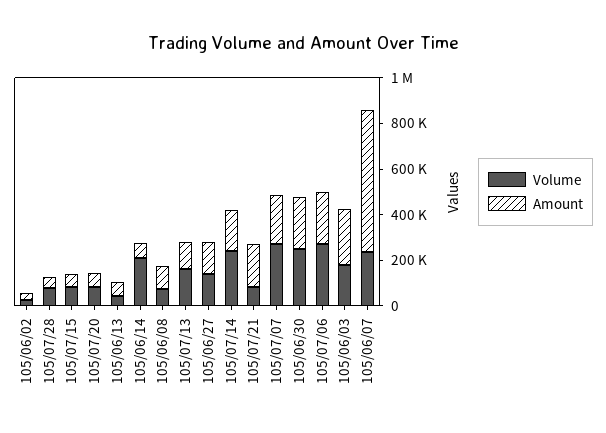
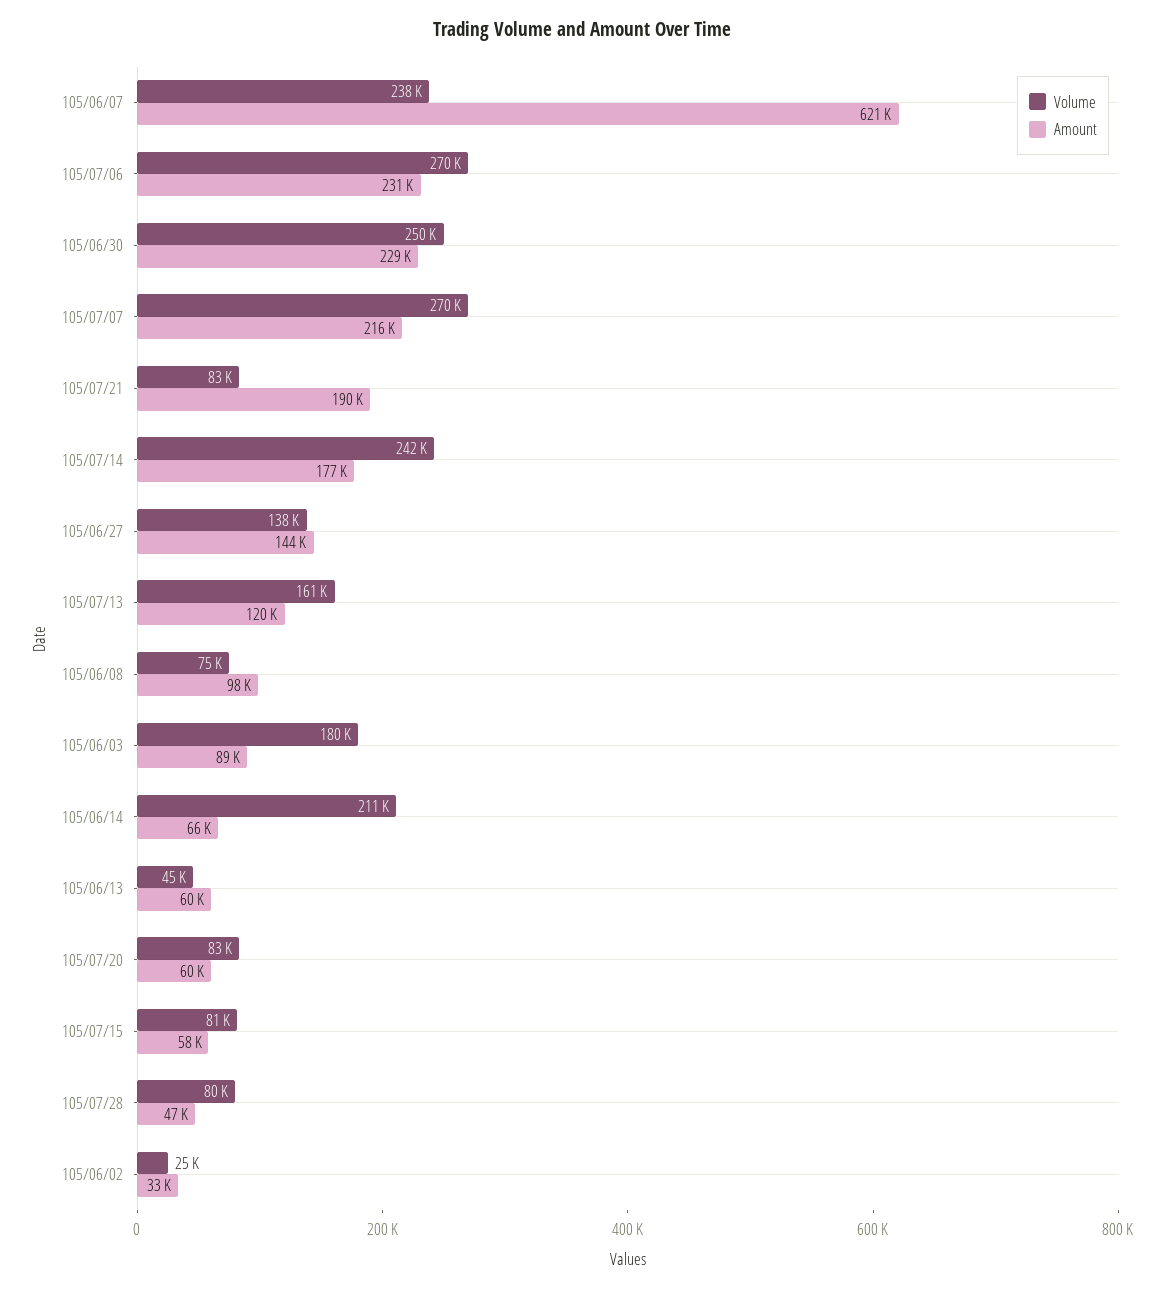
  {
    "Volume": {
      "105/06/02": 25000,
      "105/07/28": 80000,
      "105/07/15": 81000,
      "105/07/20": 83000,
      "105/06/13": 45000,
      "105/06/14": 211000,
      "105/06/08": 75000,
      "105/07/13": 161000,
      "105/06/27": 138000,
      "105/07/14": 242000,
      "105/07/21": 83000,
      "105/07/07": 270000,
      "105/06/30": 250000,
      "105/07/06": 270000,
      "105/06/03": 180000,
      "105/06/07": 238000
    },
    "Amount": {
      "105/06/02": 33000,
      "105/07/28": 47000,
      "105/07/15": 58000,
      "105/07/20": 60000,
      "105/06/13": 60000,
      "105/06/14": 66000,
      "105/06/08": 98000,
      "105/07/13": 120000,
      "105/06/27": 144000,
      "105/07/14": 177000,
      "105/07/21": 190000,
      "105/07/07": 216000,
      "105/06/30": 229000,
      "105/07/06": 231000,
-     "105/06/03": 250000,
+     "105/06/03": 89000,
      "105/06/07": 621000
    }
  }

